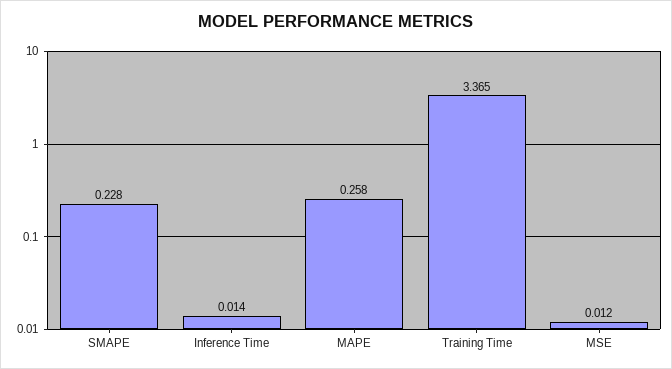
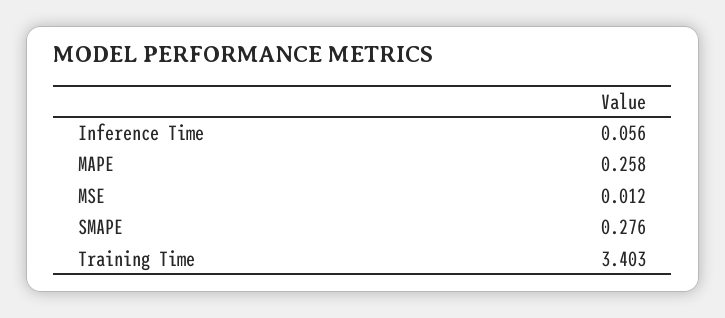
  {
-   "SMAPE": 0.228,
+   "SMAPE": 0.276,
-   "Inference Time": 0.014,
+   "Inference Time": 0.056,
    "MAPE": 0.258,
-   "Training Time": 3.365,
+   "Training Time": 3.403,
    "MSE": 0.012
  }

